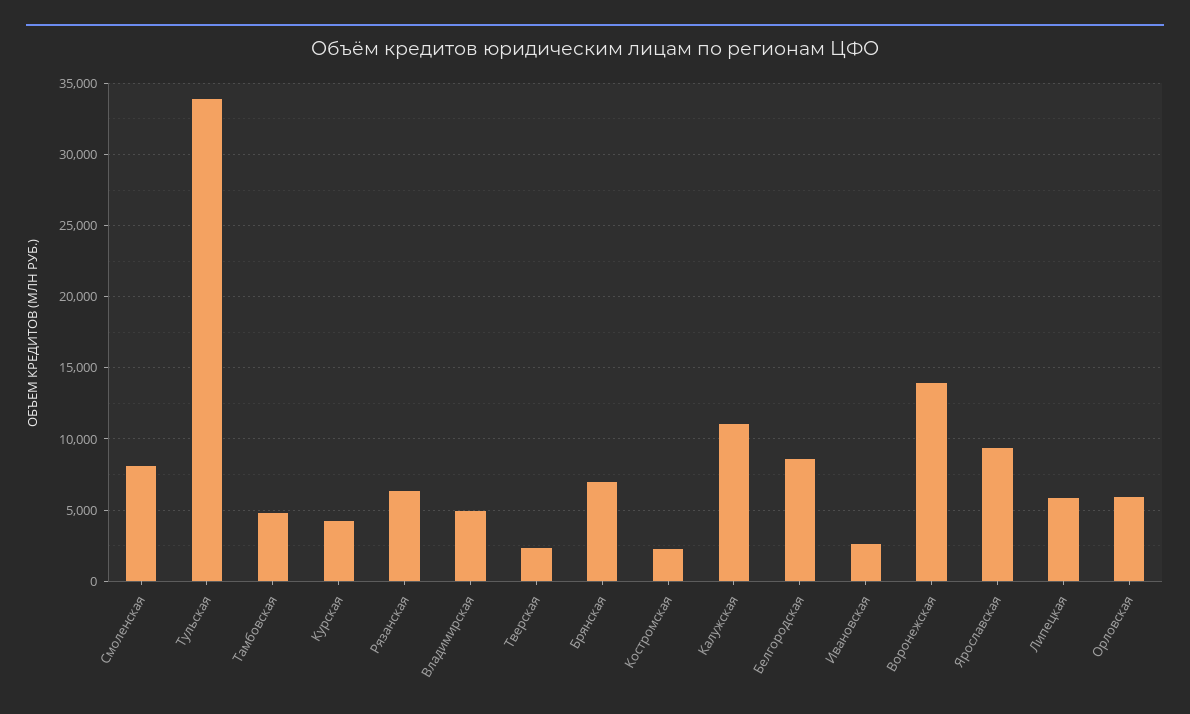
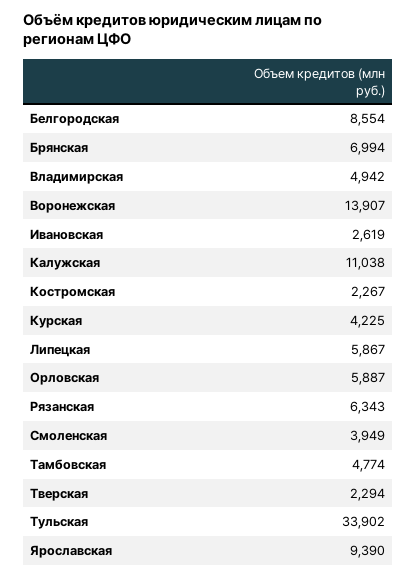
  {
-   "Смоленская": 8000,
+   "Смоленская": 3949,
    "Тульская": 33902,
    "Тамбовская": 4774,
    "Курская": 4225,
    "Рязанская": 6343,
    "Владимирская": 4942,
    "Тверская": 2294,
    "Брянская": 6994,
    "Костромская": 2267,
    "Калужская": 11038,
    "Белгородская": 8554,
    "Ивановская": 2619,
    "Воронежская": 13907,
    "Ярославская": 9390,
    "Липецкая": 5867,
    "Орловская": 5887
  }

